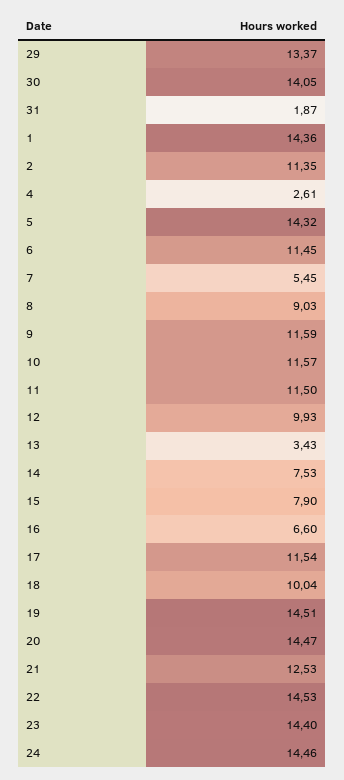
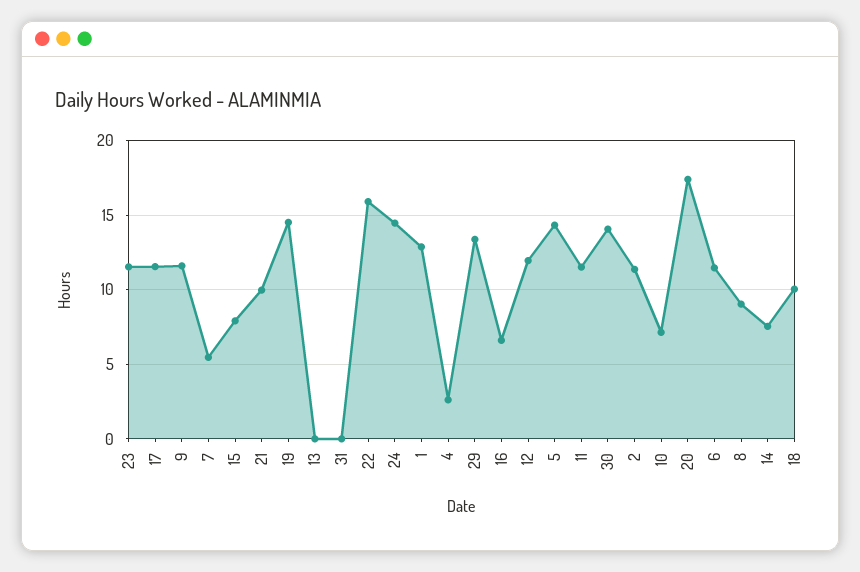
  {
    "29": 13.37,
    "30": 14.05,
-   "31": 1.87,
+   "31": 0,
-   "1": 14.36,
+   "1": 13,
    "2": 11.35,
    "4": 2.61,
    "5": 14.32,
    "6": 11.45,
    "7": 5.45,
    "8": 9.03,
    "9": 11.59,
-   "10": 11.57,
+   "10": 7,
    "11": 11.5,
-   "12": 9.93,
+   "12": 12,
-   "13": 3.43,
+   "13": 0,
    "14": 7.53,
    "15": 7.9,
    "16": 6.6,
    "17": 11.54,
    "18": 10.04,
    "19": 14.51,
-   "20": 14.47,
+   "20": 17.5,
-   "21": 12.53,
+   "21": 10,
-   "22": 14.53,
+   "22": 16,
-   "23": 14.4,
+   "23": 11.5,
    "24": 14.46
  }

